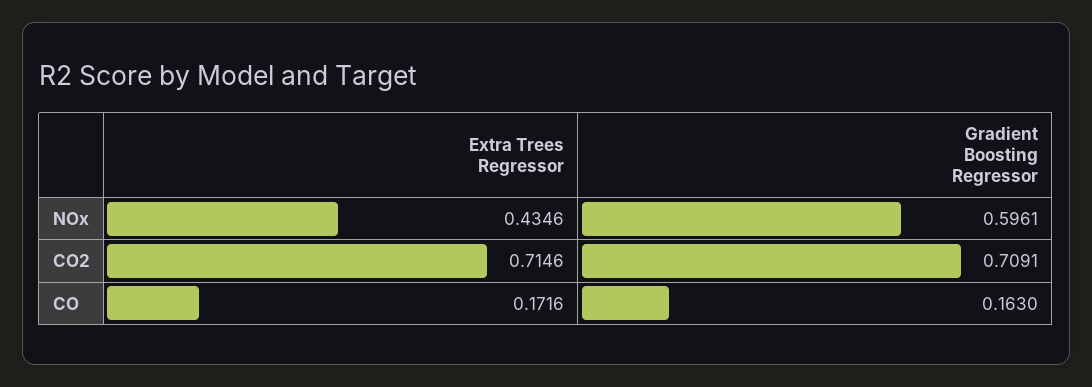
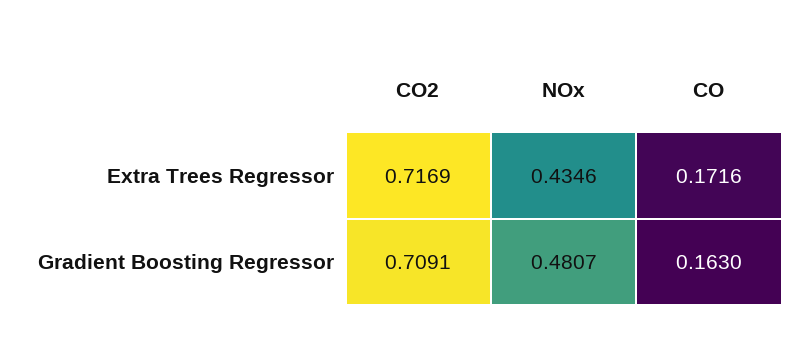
  {
    "Extra Trees Regressor": {
      "NOx": 0.4346,
-     "CO2": 0.7146,
+     "CO2": 0.7169,
      "CO": 0.1716
    },
    "Gradient Boosting Regressor": {
-     "NOx": 0.5961,
+     "NOx": 0.4807,
      "CO2": 0.7091,
      "CO": 0.163
    }
  }

